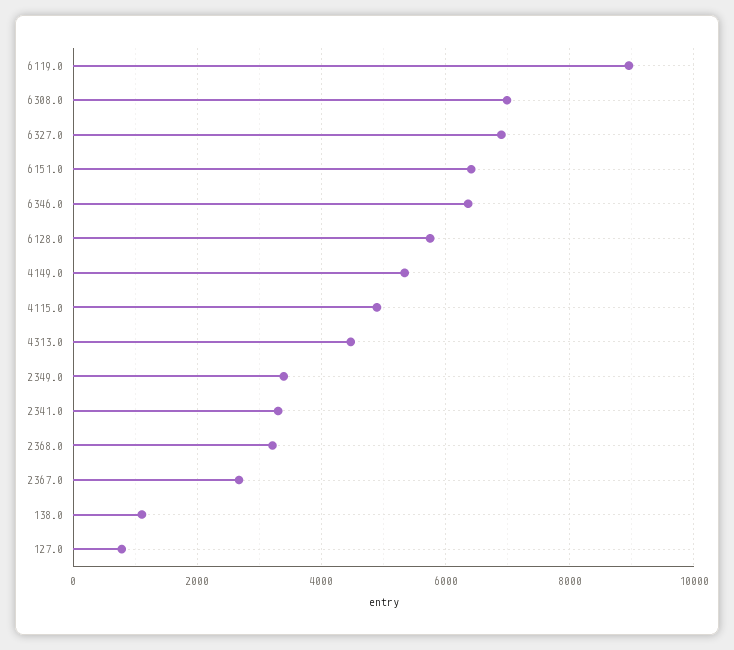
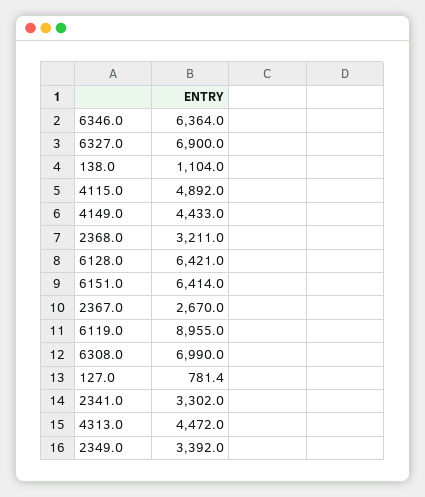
  {
    "6119.0": 8955,
    "6308.0": 6990,
    "6327.0": 6900,
    "6151.0": 6414,
    "6346.0": 6364,
-   "6128.0": 5800,
+   "6128.0": 6421,
-   "4149.0": 5400,
+   "4149.0": 4433,
    "4115.0": 4892,
    "4313.0": 4472,
    "2349.0": 3392,
    "2341.0": 3302,
    "2368.0": 3211,
    "2367.0": 2670,
    "138.0": 1104,
    "127.0": 781.4
  }

